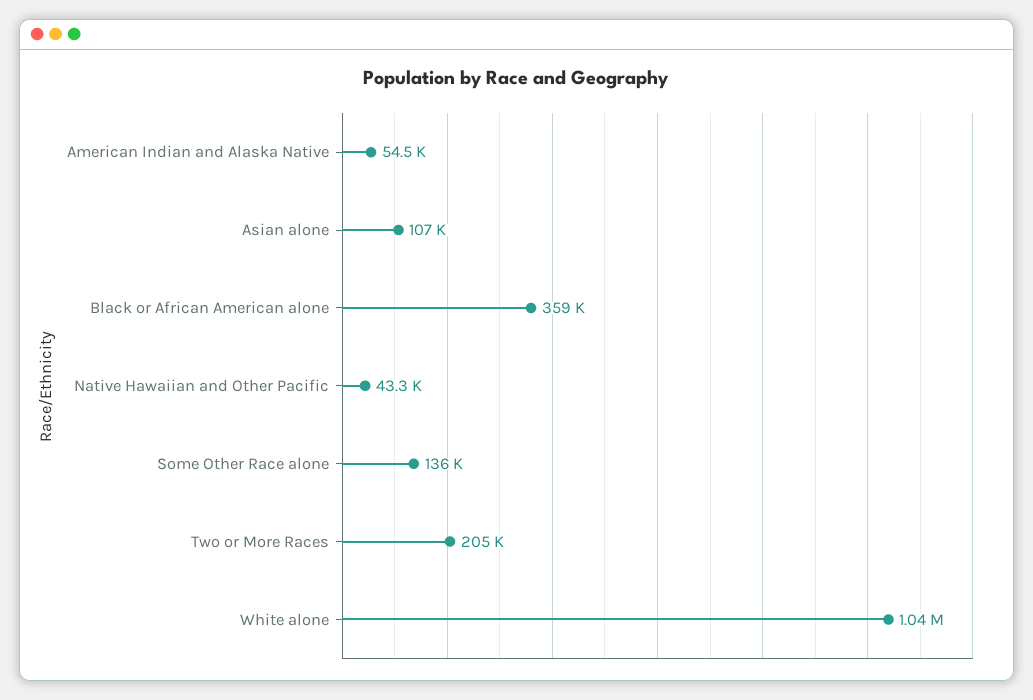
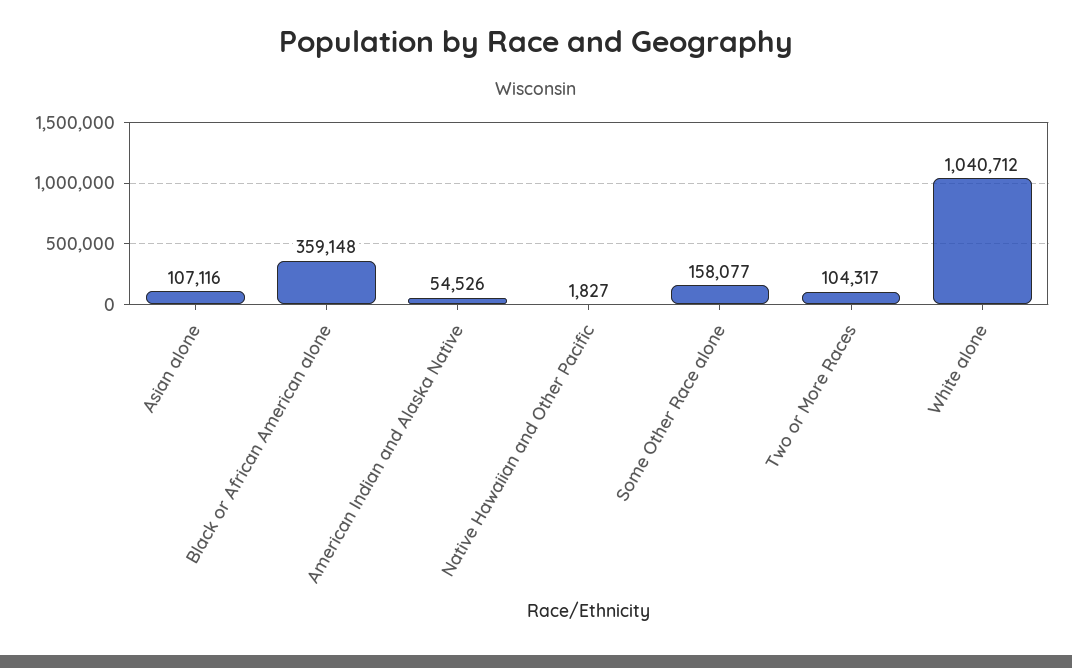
  {
    "American Indian and Alaska Native": 54526,
    "Asian alone": 107116,
    "Black or African American alone": 359148,
-   "Native Hawaiian and Other Pacific": 43300,
+   "Native Hawaiian and Other Pacific": 1827,
-   "Some Other Race alone": 136000,
+   "Some Other Race alone": 158077,
-   "Two or More Races": 205000,
+   "Two or More Races": 104317,
    "White alone": 1040712
  }

